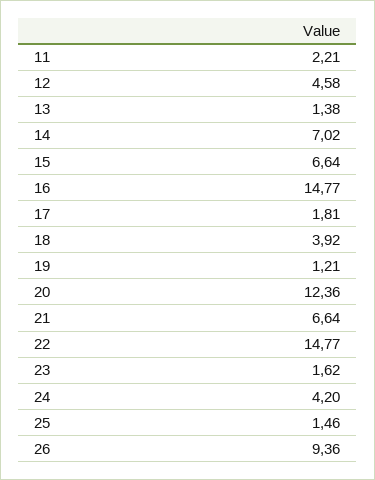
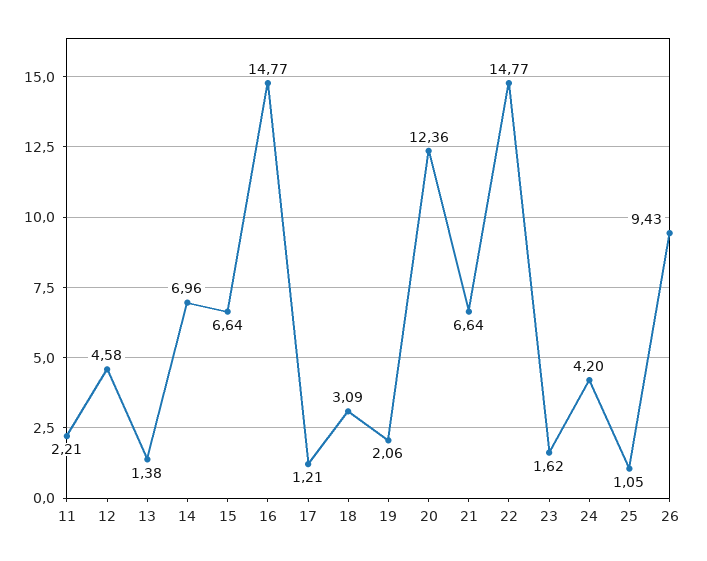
  {
    "11": 2.21,
    "12": 4.58,
    "13": 1.38,
-   "14": 7.02,
+   "14": 6.96,
    "15": 6.64,
    "16": 14.77,
-   "17": 1.81,
+   "17": 1.21,
-   "18": 3.92,
+   "18": 3.09,
-   "19": 1.21,
+   "19": 2.06,
    "20": 12.36,
    "21": 6.64,
    "22": 14.77,
    "23": 1.62,
    "24": 4.2,
-   "25": 1.46,
+   "25": 1.05,
-   "26": 9.36
+   "26": 9.43
  }

